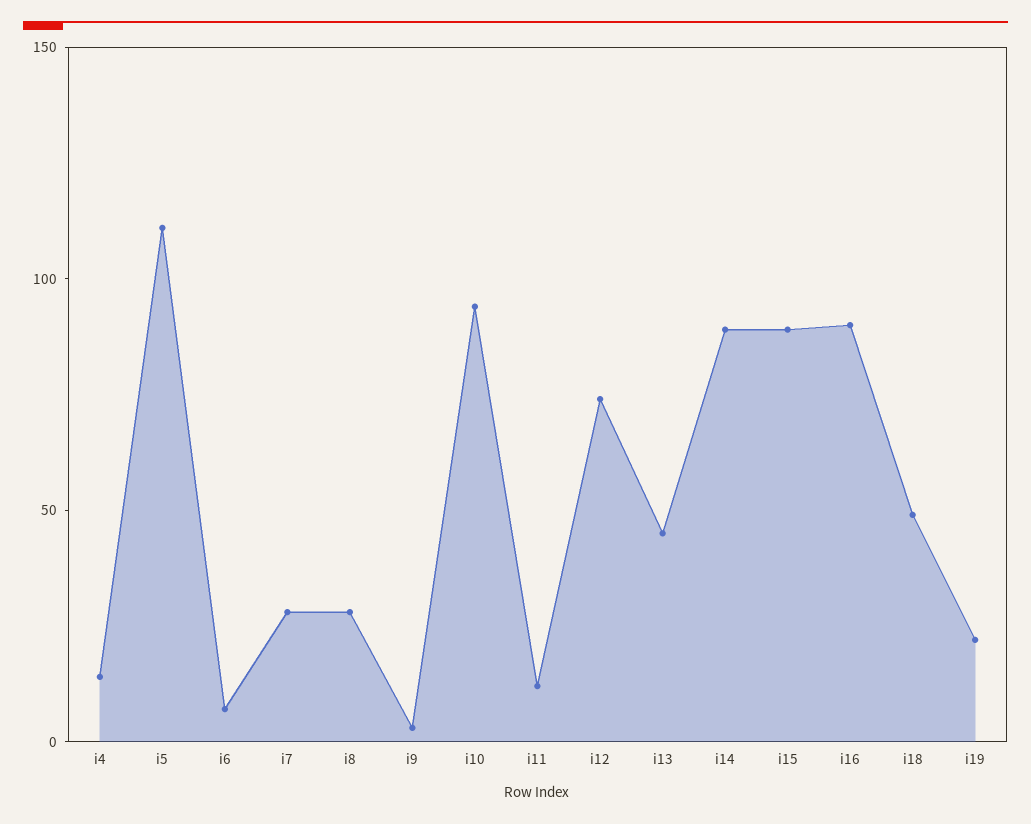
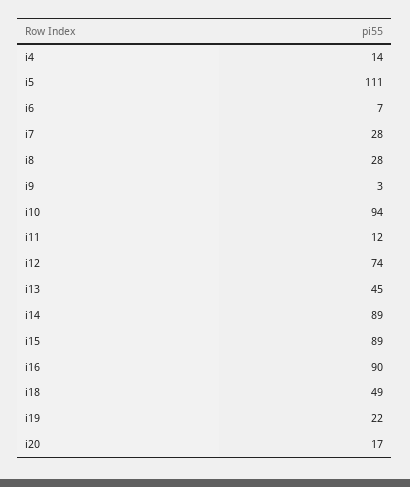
  {
    "i4": 14,
    "i5": 111,
    "i6": 7,
    "i7": 28,
    "i8": 28,
    "i9": 3,
    "i10": 94,
    "i11": 12,
    "i12": 74,
    "i13": 45,
    "i14": 89,
    "i15": 89,
    "i16": 90,
    "i18": 49,
-   "i19": 22
+   "i19": 22,
+   "i20": 17
  }

